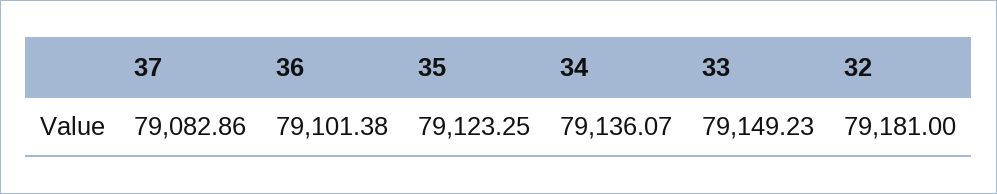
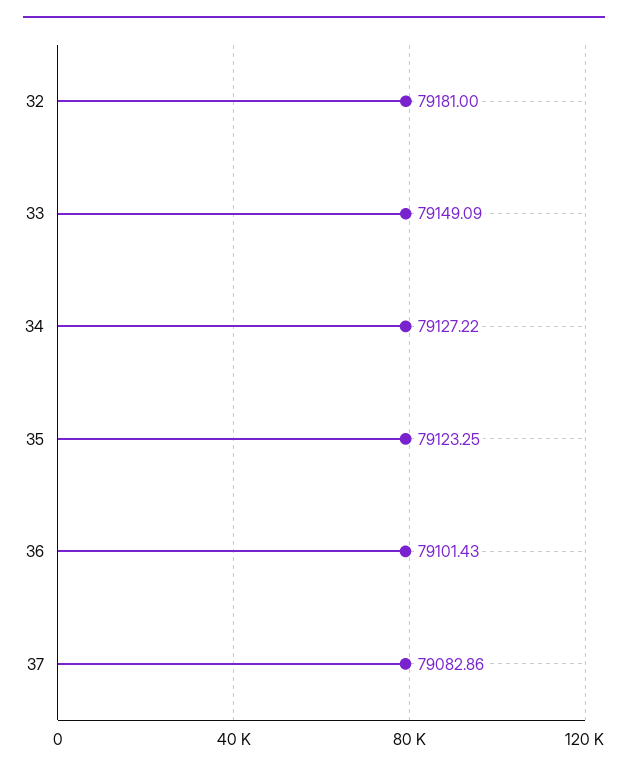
  {
    "37": 79082.86,
-   "36": 79101.38,
+   "36": 79101.43,
    "35": 79123.25,
-   "34": 79136.07,
+   "34": 79127.22,
-   "33": 79149.23,
+   "33": 79149.09,
    "32": 79181
  }

